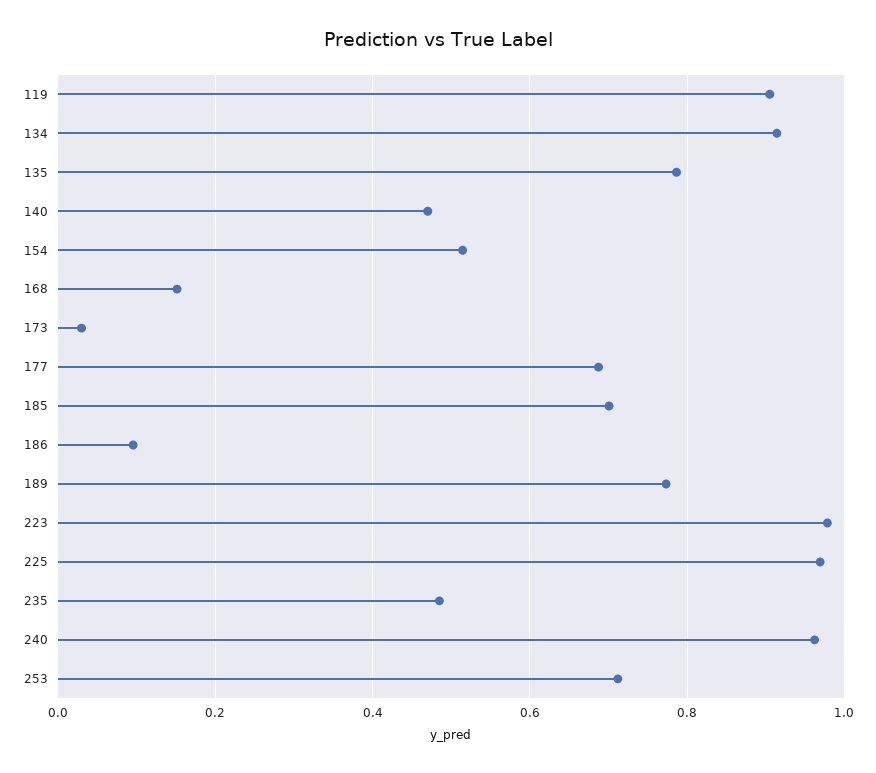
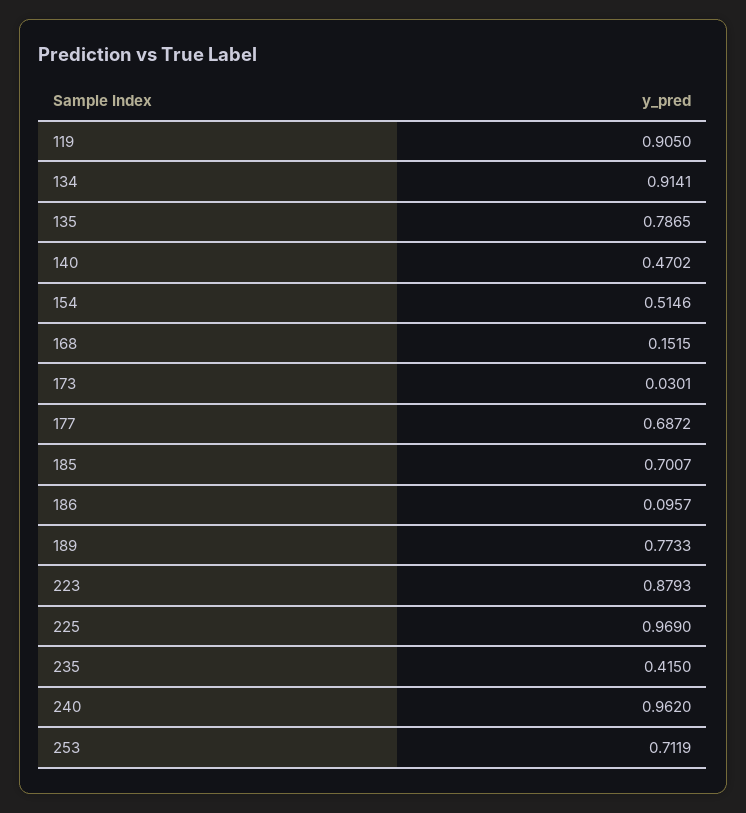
  {
    "119": 0.905,
    "134": 0.9141,
    "135": 0.7865,
    "140": 0.4702,
    "154": 0.5146,
    "168": 0.1515,
    "173": 0.0301,
    "177": 0.6872,
    "185": 0.7007,
    "186": 0.0957,
    "189": 0.7733,
-   "223": 0.98,
+   "223": 0.8793,
    "225": 0.969,
-   "235": 0.48,
+   "235": 0.415,
    "240": 0.962,
    "253": 0.7119
  }

